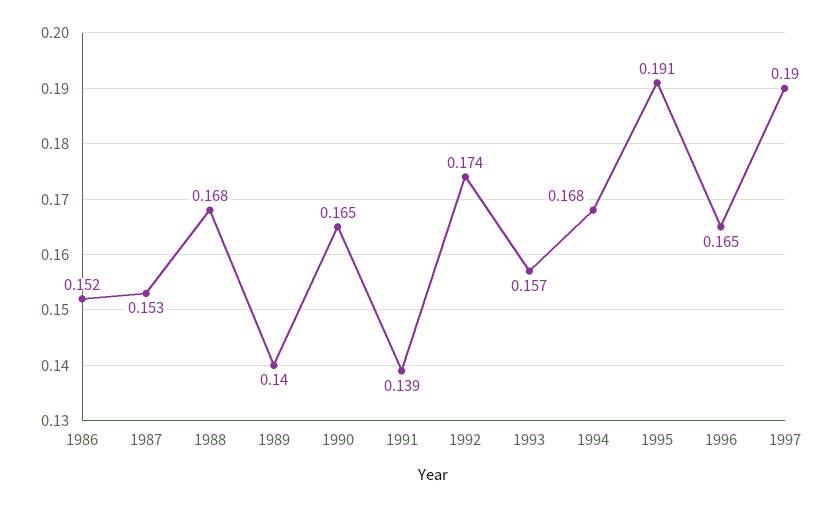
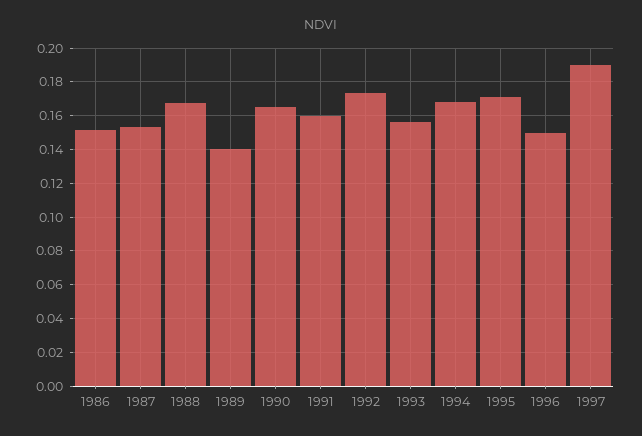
  {
    "1986": 0.152,
    "1987": 0.153,
    "1988": 0.168,
    "1989": 0.14,
    "1990": 0.165,
-   "1991": 0.139,
+   "1991": 0.16,
    "1992": 0.174,
    "1993": 0.157,
    "1994": 0.168,
-   "1995": 0.191,
+   "1995": 0.17,
-   "1996": 0.165,
+   "1996": 0.15,
    "1997": 0.19
  }

